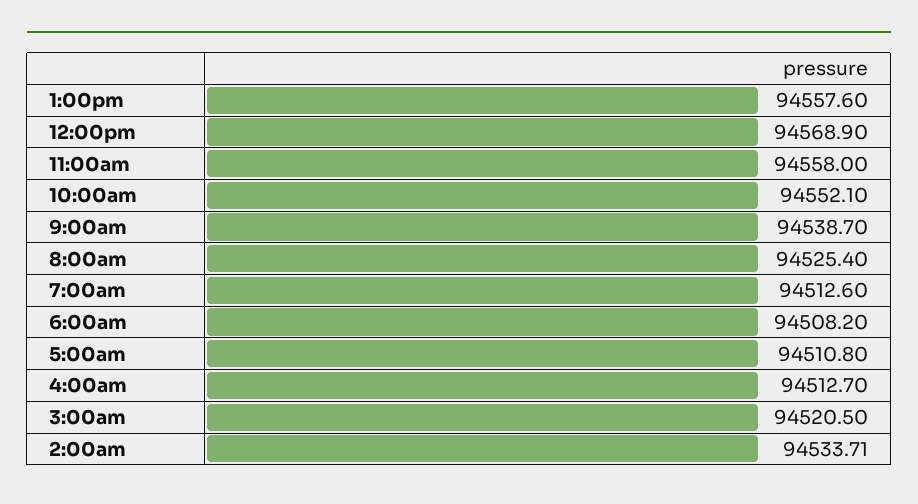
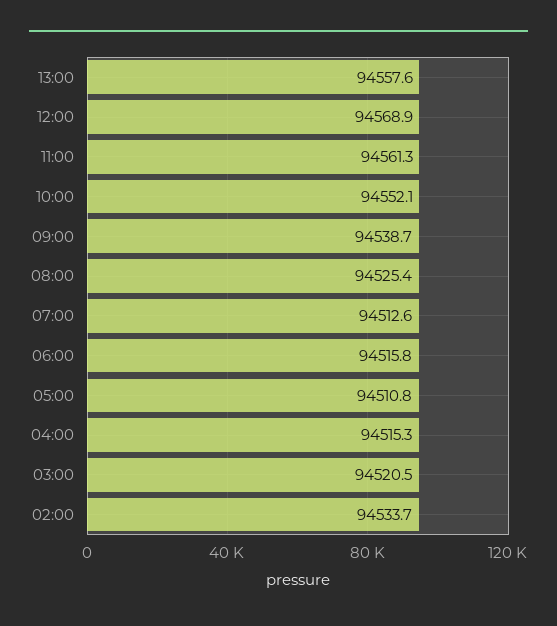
  {
    "1:00pm": 94557.6,
    "12:00pm": 94568.9,
-   "11:00am": 94558,
+   "11:00am": 94561.3,
    "10:00am": 94552.1,
    "9:00am": 94538.7,
    "8:00am": 94525.4,
    "7:00am": 94512.6,
-   "6:00am": 94508.2,
+   "6:00am": 94515.8,
    "5:00am": 94510.8,
-   "4:00am": 94512.7,
+   "4:00am": 94515.3,
    "3:00am": 94520.5,
    "2:00am": 94533.71
  }

